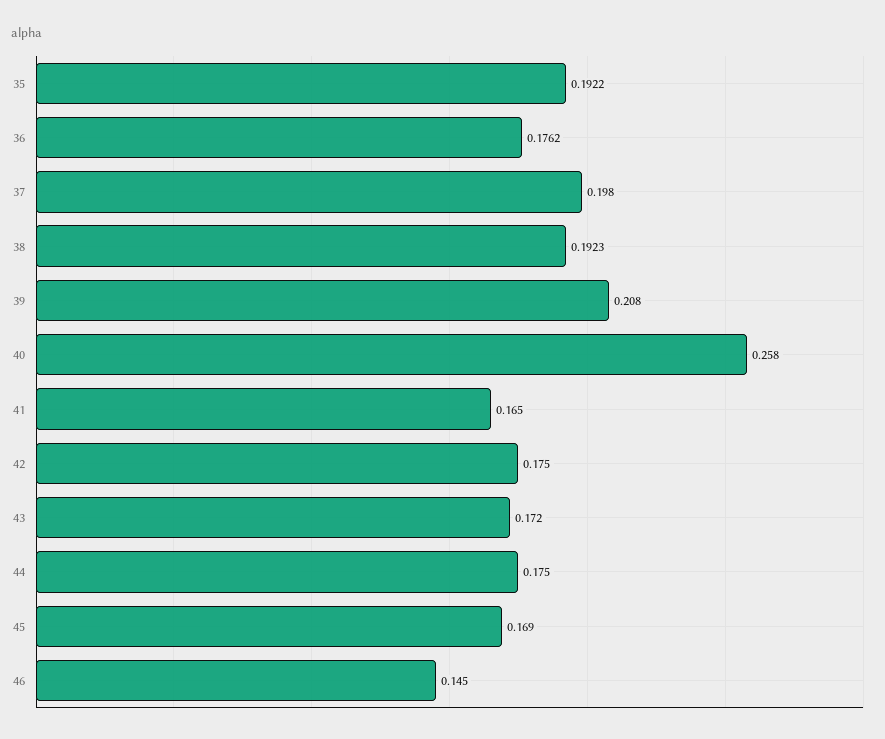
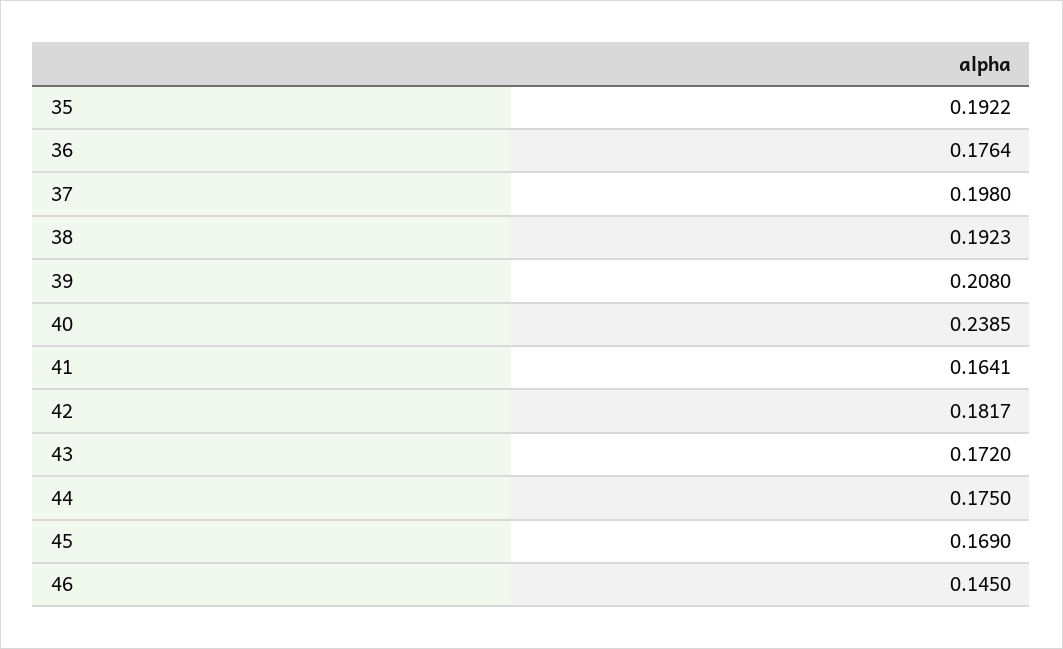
  {
    "35": 0.1922,
-   "36": 0.1762,
+   "36": 0.1764,
    "37": 0.198,
    "38": 0.1923,
    "39": 0.208,
-   "40": 0.258,
+   "40": 0.2385,
-   "41": 0.165,
+   "41": 0.1641,
-   "42": 0.175,
+   "42": 0.1817,
    "43": 0.172,
    "44": 0.175,
    "45": 0.169,
    "46": 0.145
  }

